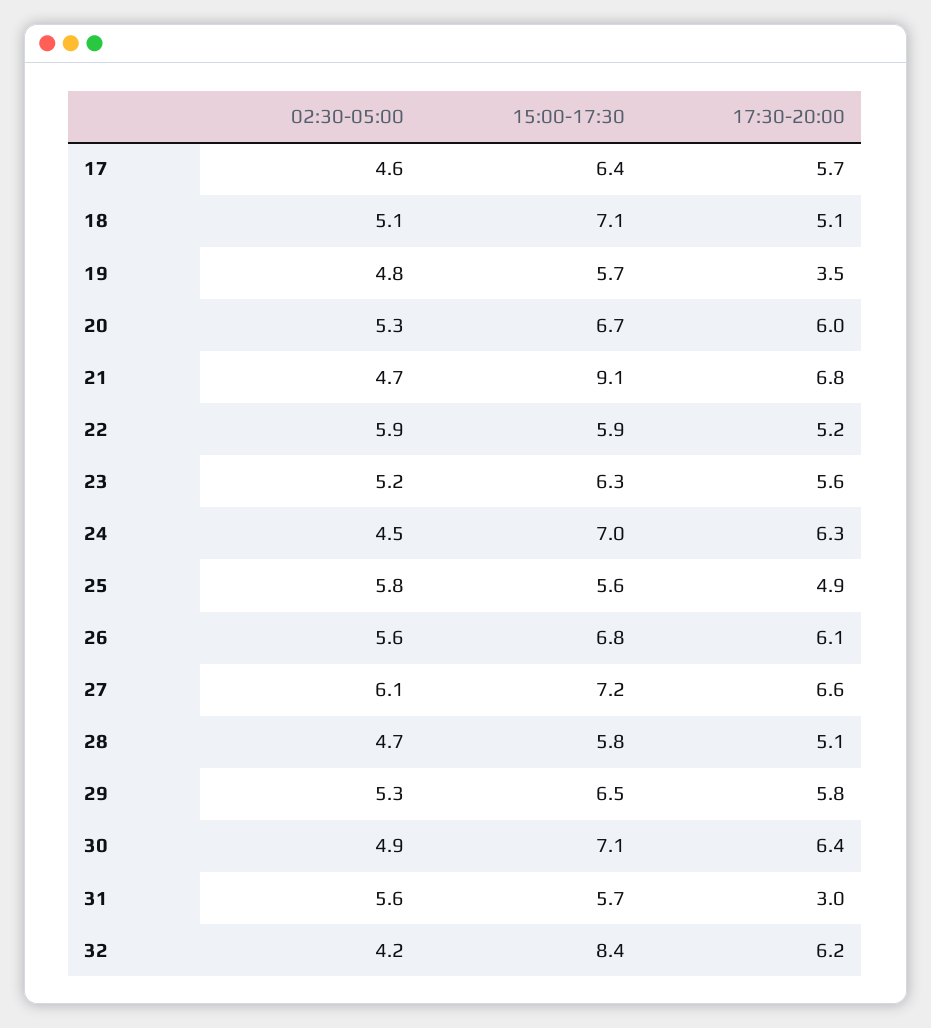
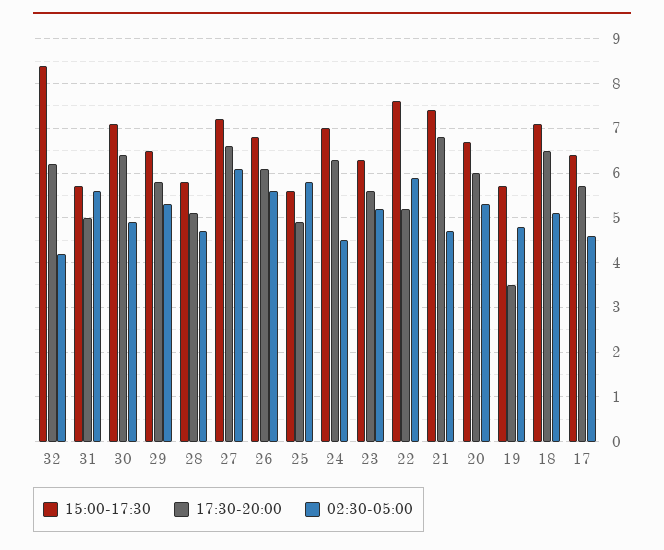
  {
    "02:30-05:00": {
      "17": 4.6,
      "18": 5.1,
      "19": 4.8,
      "20": 5.3,
      "21": 4.7,
      "22": 5.9,
      "23": 5.2,
      "24": 4.5,
      "25": 5.8,
      "26": 5.6,
      "27": 6.1,
      "28": 4.7,
      "29": 5.3,
      "30": 4.9,
      "31": 5.6,
      "32": 4.2
    },
    "15:00-17:30": {
      "17": 6.4,
      "18": 7.1,
      "19": 5.7,
      "20": 6.7,
-     "21": 9.1,
+     "21": 7.5,
-     "22": 5.9,
+     "22": 7.5,
      "23": 6.3,
      "24": 7,
      "25": 5.6,
      "26": 6.8,
      "27": 7.2,
      "28": 5.8,
      "29": 6.5,
      "30": 7.1,
      "31": 5.7,
      "32": 8.4
    },
    "17:30-20:00": {
      "17": 5.7,
-     "18": 5.1,
+     "18": 6.5,
      "19": 3.5,
      "20": 6,
      "21": 6.8,
      "22": 5.2,
      "23": 5.6,
      "24": 6.3,
      "25": 4.9,
      "26": 6.1,
      "27": 6.6,
      "28": 5.1,
      "29": 5.8,
      "30": 6.4,
-     "31": 3,
+     "31": 5,
      "32": 6.2
    }
  }

